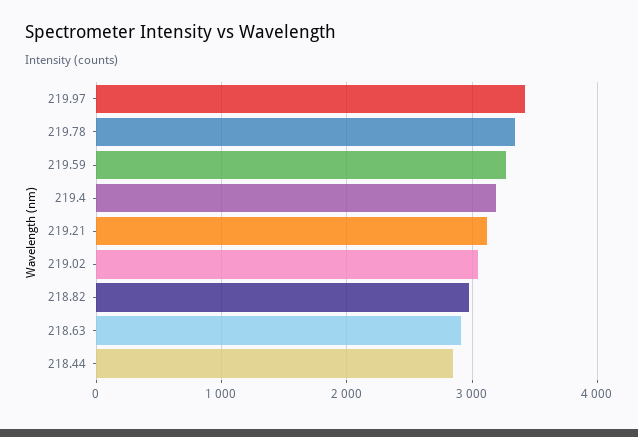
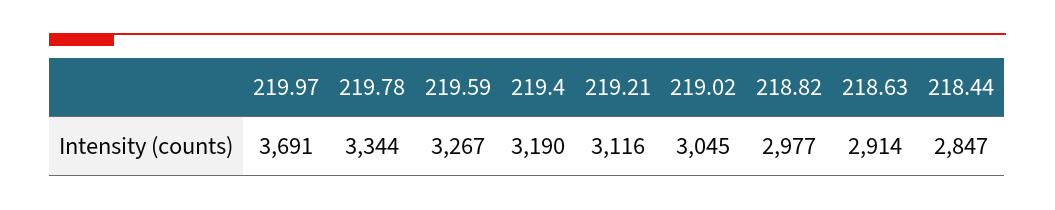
  {
-   "219.97": 3400,
+   "219.97": 3691,
    "219.78": 3344,
    "219.59": 3267,
    "219.4": 3190,
    "219.21": 3116,
    "219.02": 3045,
    "218.82": 2977,
    "218.63": 2914,
    "218.44": 2847
  }

